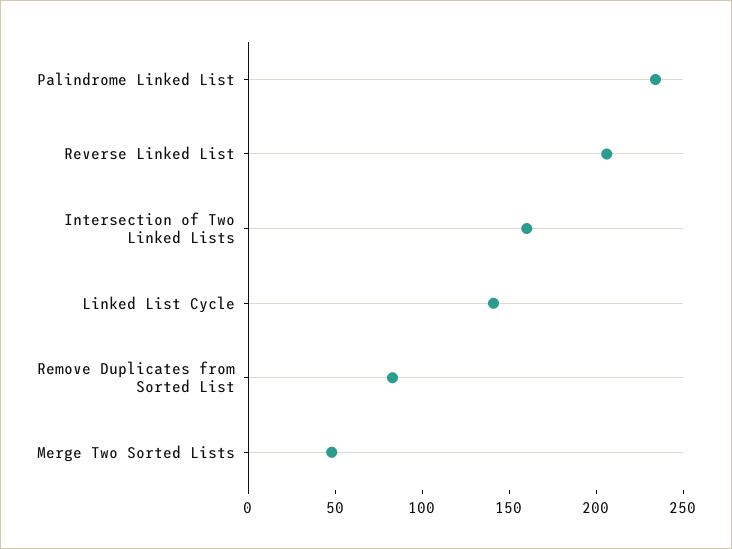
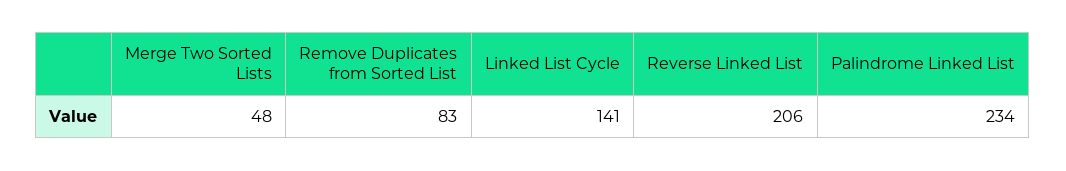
  {
    "Palindrome Linked List": 234,
    "Reverse Linked List": 206,
-   "Intersection of Two Linked Lists": 160,
    "Linked List Cycle": 141,
    "Remove Duplicates from Sorted List": 83,
    "Merge Two Sorted Lists": 48
  }

